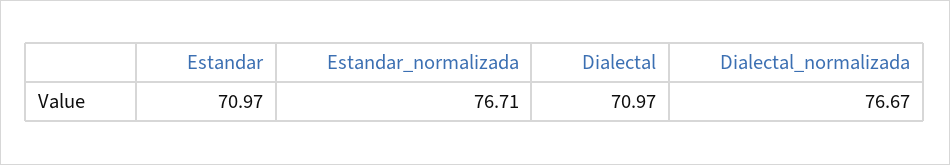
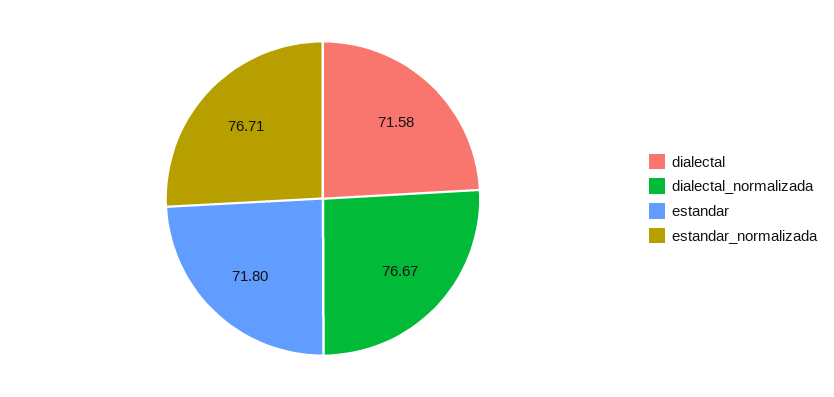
  {
-   "Estandar": 70.97,
+   "Estandar": 71.8,
    "Estandar_normalizada": 76.71,
-   "Dialectal": 70.97,
+   "Dialectal": 71.58,
    "Dialectal_normalizada": 76.67
  }

